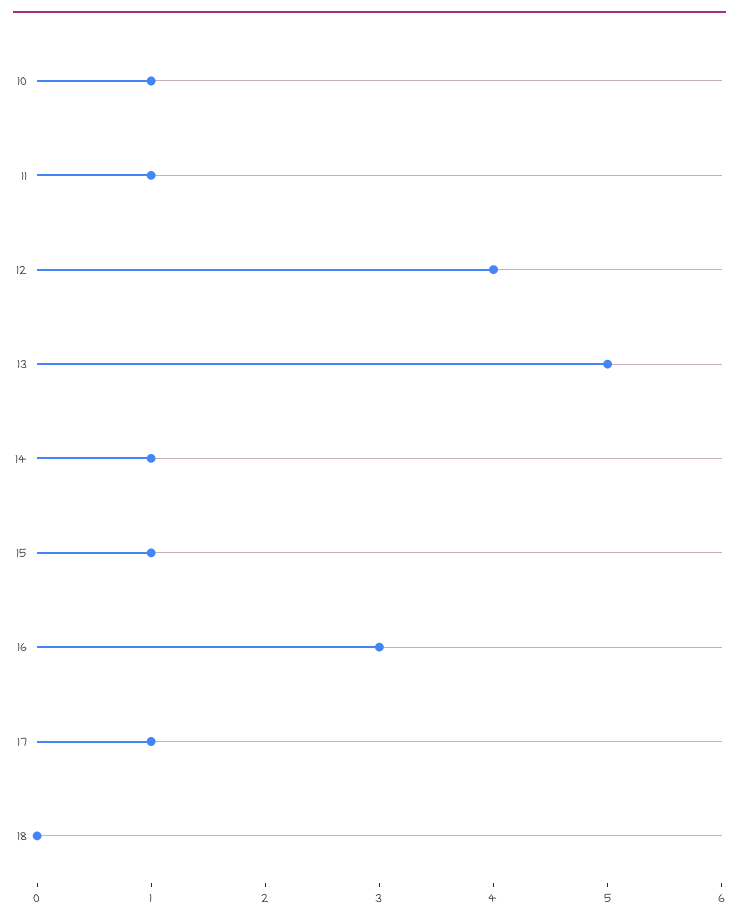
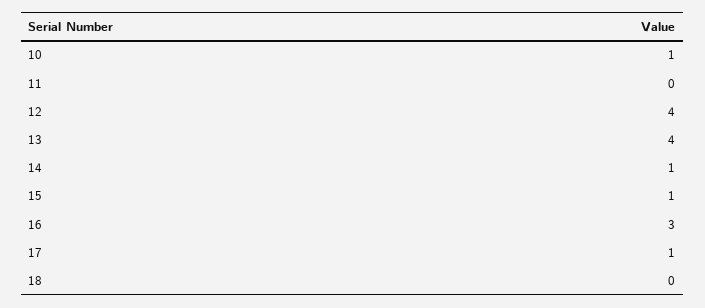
  {
    "10": 1,
-   "11": 1,
+   "11": 0,
    "12": 4,
-   "13": 5,
+   "13": 4,
    "14": 1,
    "15": 1,
    "16": 3,
    "17": 1,
    "18": 0
  }

